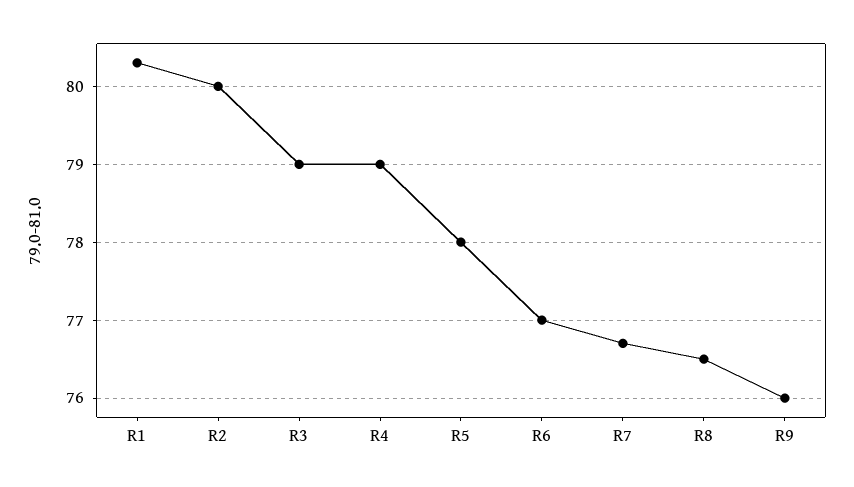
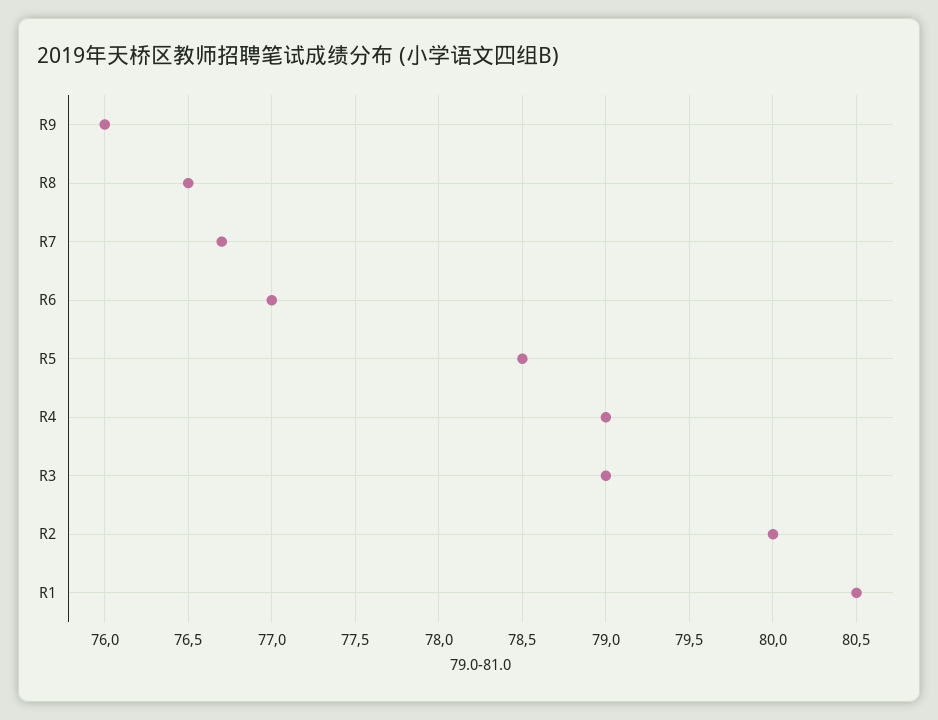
  {
-   "R1": 80.3,
+   "R1": 80.5,
    "R2": 80,
    "R3": 79,
    "R4": 79,
-   "R5": 78,
+   "R5": 78.5,
    "R6": 77,
    "R7": 76.7,
    "R8": 76.5,
    "R9": 76
  }

